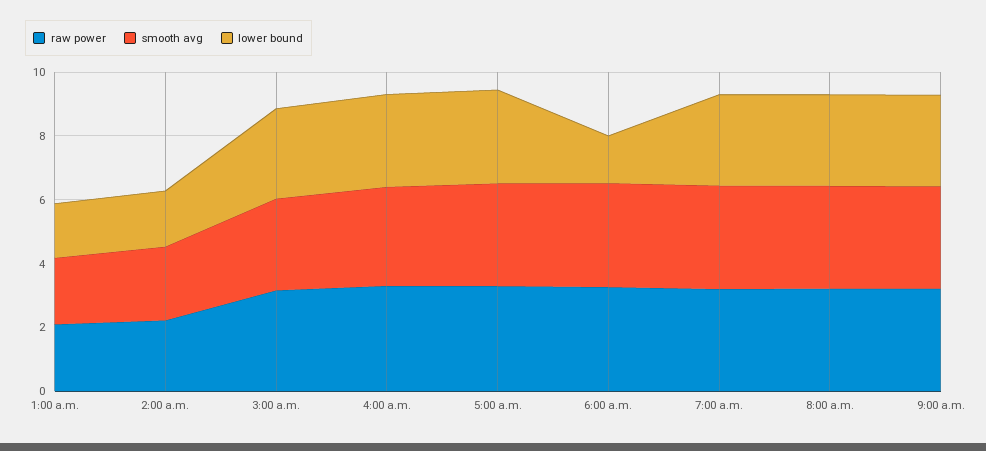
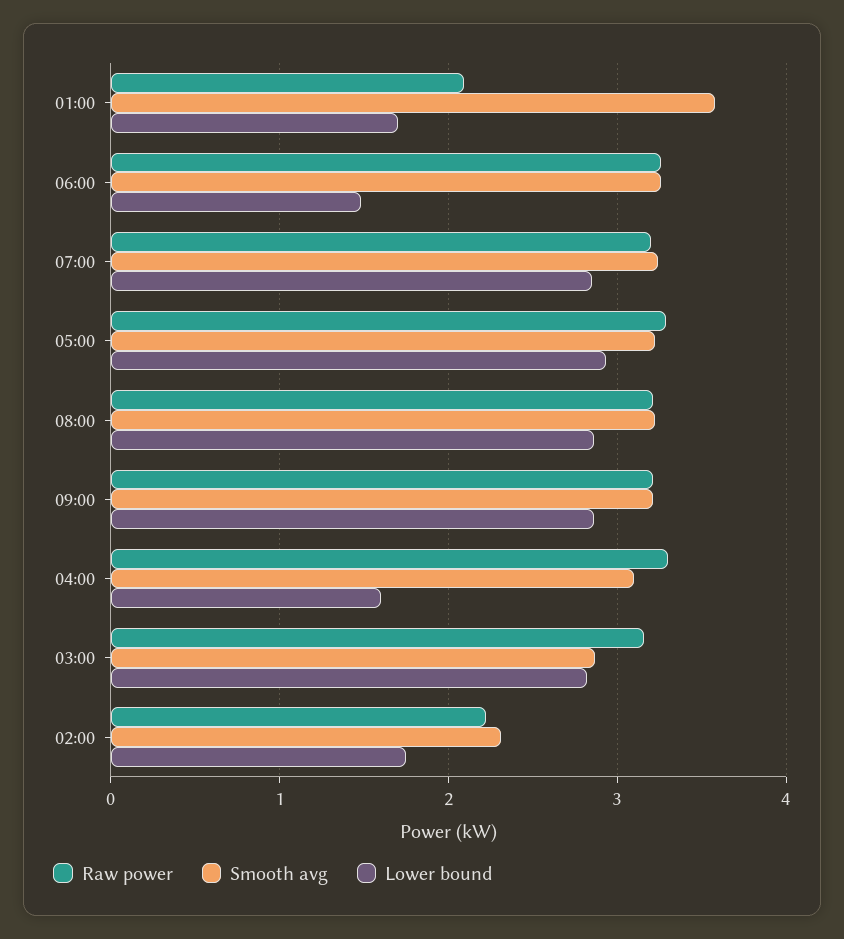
  {
    "raw power": {
      "1:00 a.m.": 2.1,
      "2:00 a.m.": 2.2,
      "3:00 a.m.": 3.2,
      "4:00 a.m.": 3.3,
      "5:00 a.m.": 3.3,
      "6:00 a.m.": 3.3,
      "7:00 a.m.": 3.2,
      "8:00 a.m.": 3.2,
      "9:00 a.m.": 3.2
    },
    "smooth avg": {
-     "1:00 a.m.": 2,
+     "1:00 a.m.": 3.6,
      "2:00 a.m.": 2.3,
      "3:00 a.m.": 2.9,
      "4:00 a.m.": 3.1,
      "5:00 a.m.": 3.2,
      "6:00 a.m.": 3.3,
      "7:00 a.m.": 3.2,
      "8:00 a.m.": 3.2,
      "9:00 a.m.": 3.2
    },
    "lower bound": {
      "1:00 a.m.": 1.7,
      "2:00 a.m.": 1.8,
      "3:00 a.m.": 2.8,
-     "4:00 a.m.": 3,
+     "4:00 a.m.": 1.6,
      "5:00 a.m.": 2.9,
      "6:00 a.m.": 1.5,
      "7:00 a.m.": 2.9,
      "8:00 a.m.": 2.9,
      "9:00 a.m.": 2.9
    }
  }

